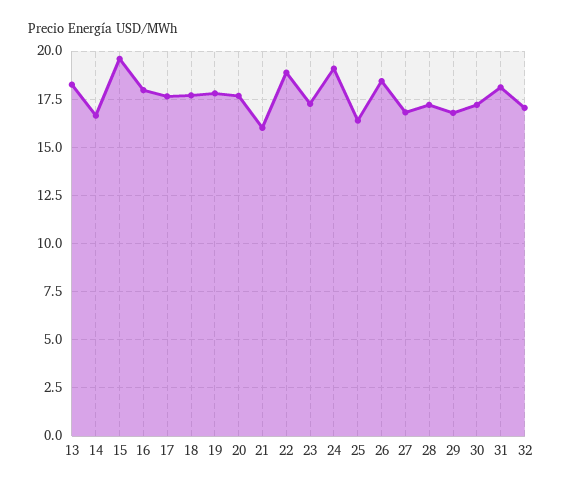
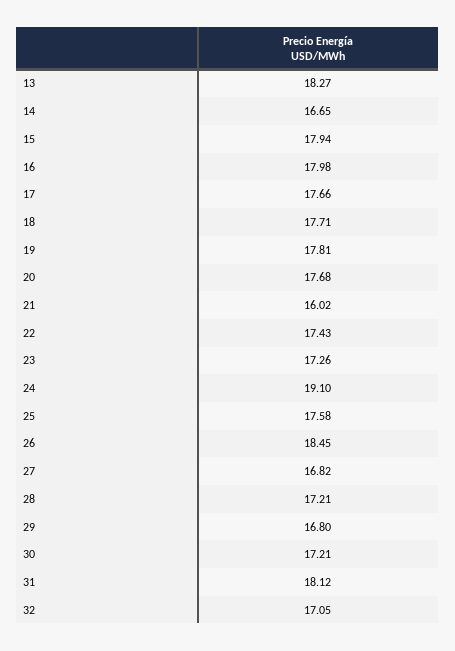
  {
    "13": 18.27,
    "14": 16.65,
-   "15": 19.5,
+   "15": 17.94,
    "16": 17.98,
    "17": 17.66,
    "18": 17.71,
    "19": 17.81,
    "20": 17.68,
    "21": 16.02,
-   "22": 19,
+   "22": 17.43,
    "23": 17.26,
    "24": 19.1,
-   "25": 16.5,
+   "25": 17.58,
    "26": 18.45,
    "27": 16.82,
    "28": 17.21,
    "29": 16.8,
    "30": 17.21,
    "31": 18.12,
    "32": 17.05
  }

